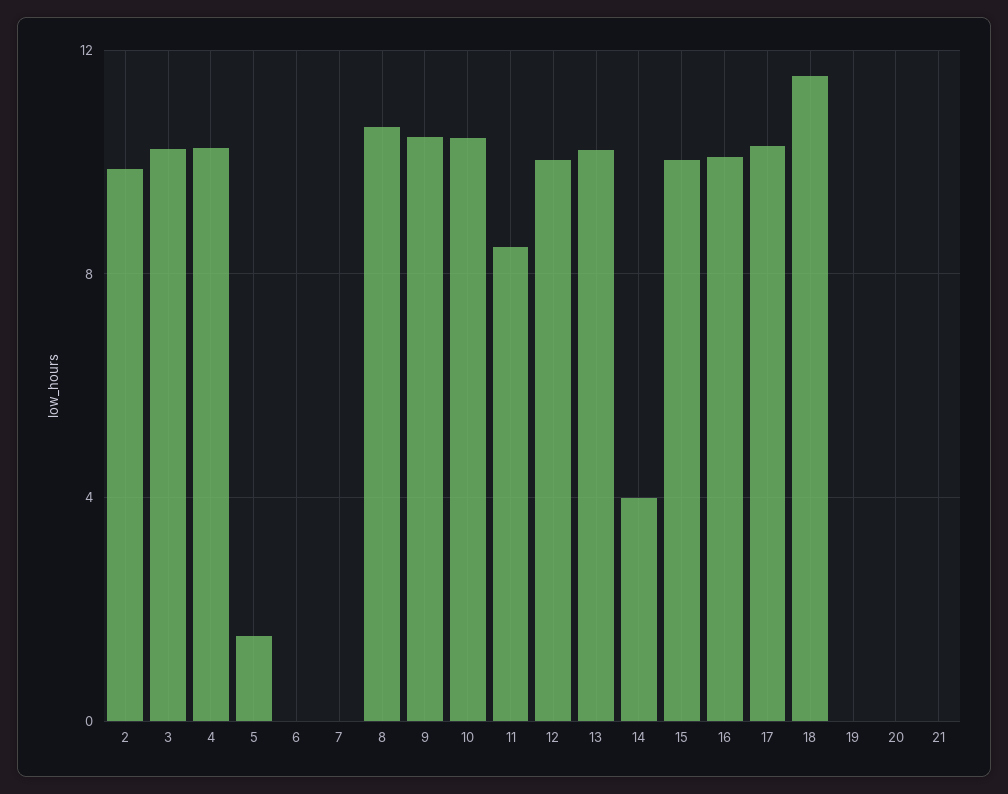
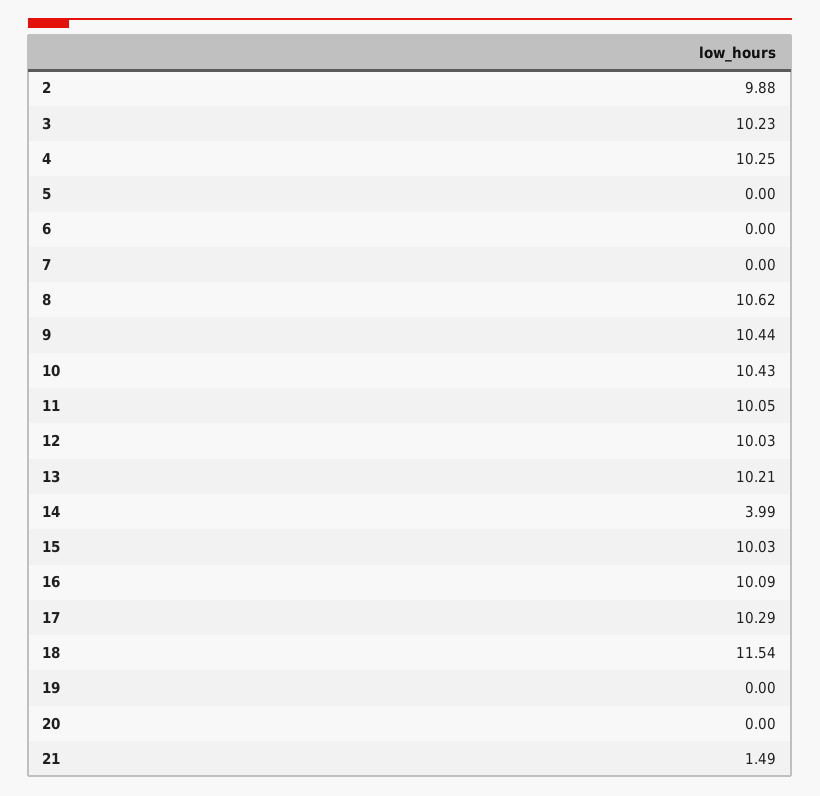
  {
    "2": 9.88,
    "3": 10.23,
    "4": 10.25,
-   "5": 1.5,
+   "5": 0,
    "6": 0,
    "7": 0,
    "8": 10.62,
    "9": 10.44,
    "10": 10.43,
-   "11": 8.5,
+   "11": 10.05,
    "12": 10.03,
    "13": 10.21,
    "14": 3.99,
    "15": 10.03,
    "16": 10.09,
    "17": 10.29,
    "18": 11.54,
    "19": 0,
    "20": 0,
-   "21": 0
+   "21": 1.49
  }

